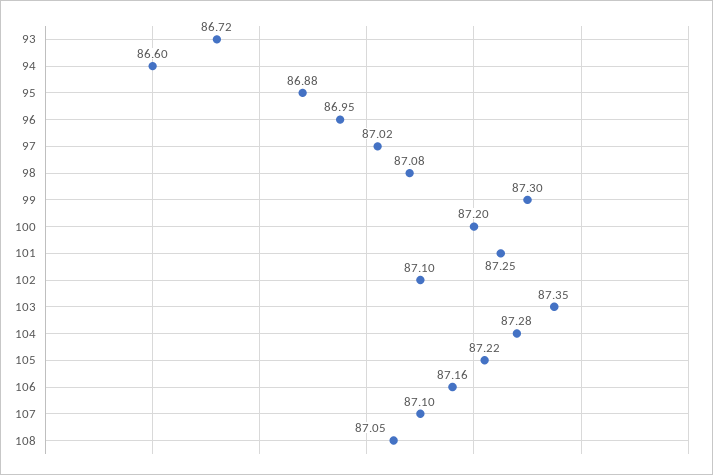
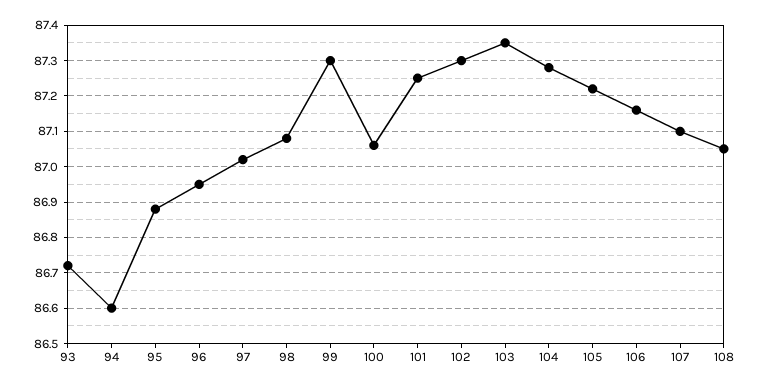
  {
    "93": 86.72,
    "94": 86.6,
    "95": 86.88,
    "96": 86.95,
    "97": 87.02,
    "98": 87.08,
    "99": 87.3,
-   "100": 87.2,
+   "100": 87.05,
    "101": 87.25,
-   "102": 87.1,
+   "102": 87.3,
    "103": 87.35,
    "104": 87.28,
    "105": 87.22,
    "106": 87.16,
    "107": 87.1,
    "108": 87.05
  }

